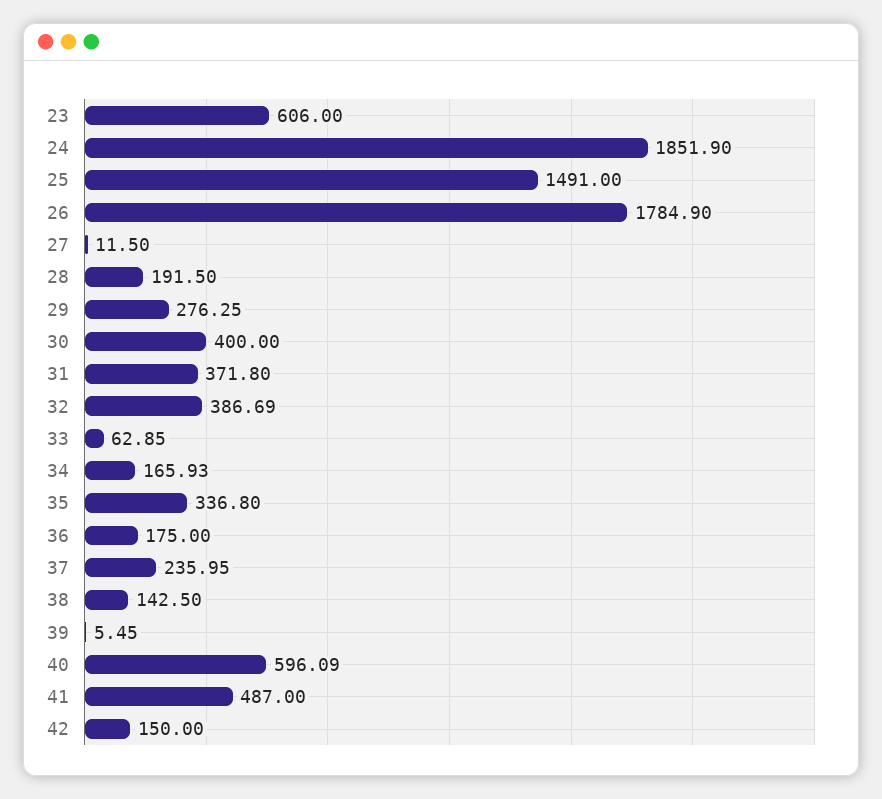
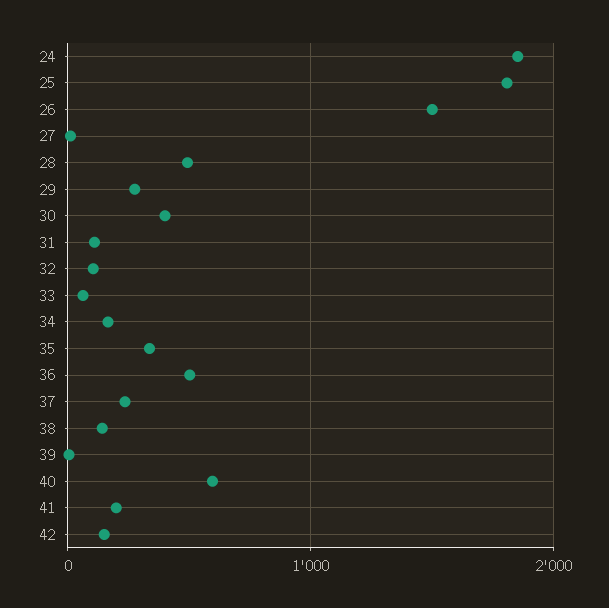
  {
-   "23": 606,
    "24": 1851.9,
-   "25": 1491,
+   "25": 1800,
-   "26": 1784.9,
+   "26": 1500,
    "27": 11.5,
-   "28": 191.5,
+   "28": 500,
    "29": 276.25,
    "30": 400,
-   "31": 371.8,
+   "31": 100,
-   "32": 386.69,
+   "32": 100,
    "33": 62.85,
    "34": 165.93,
    "35": 336.8,
-   "36": 175,
+   "36": 500,
    "37": 235.95,
    "38": 142.5,
    "39": 5.45,
    "40": 596.09,
-   "41": 487,
+   "41": 200,
    "42": 150
  }

